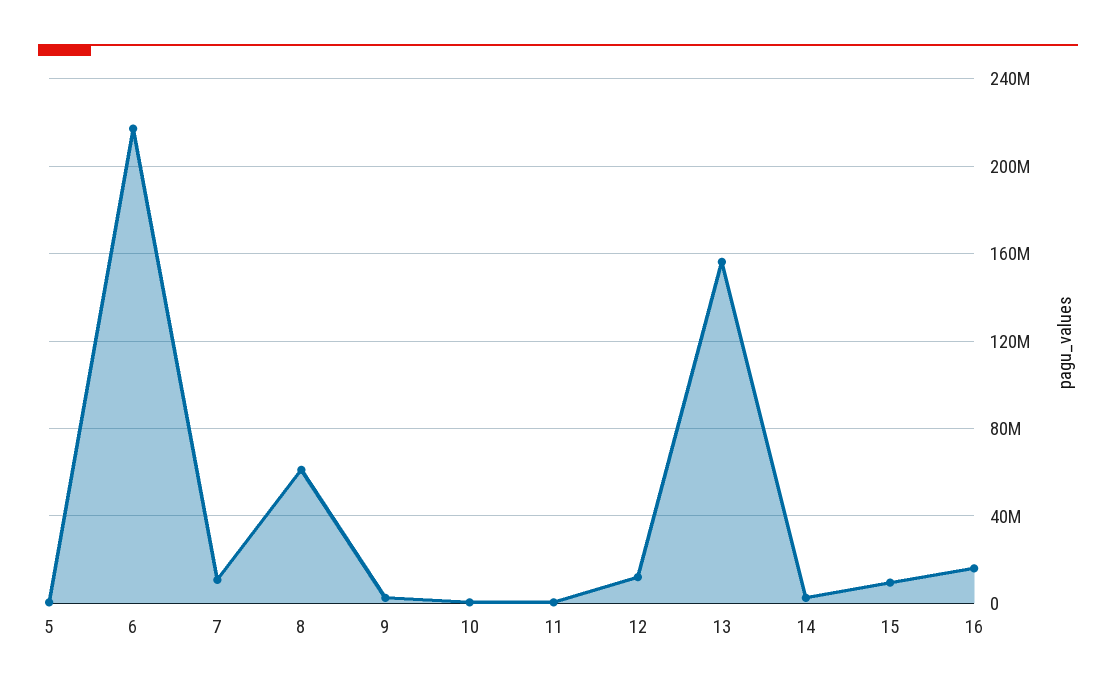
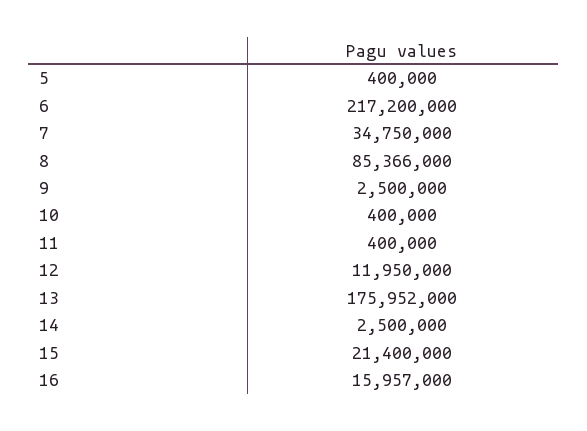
  {
    "5": 400000,
    "6": 217200000,
-   "7": 10000000,
+   "7": 34750000,
-   "8": 60000000,
+   "8": 85366000,
    "9": 2500000,
    "10": 400000,
    "11": 400000,
    "12": 11950000,
-   "13": 155000000,
+   "13": 175952000,
    "14": 2500000,
-   "15": 10000000,
+   "15": 21400000,
    "16": 15957000
  }

